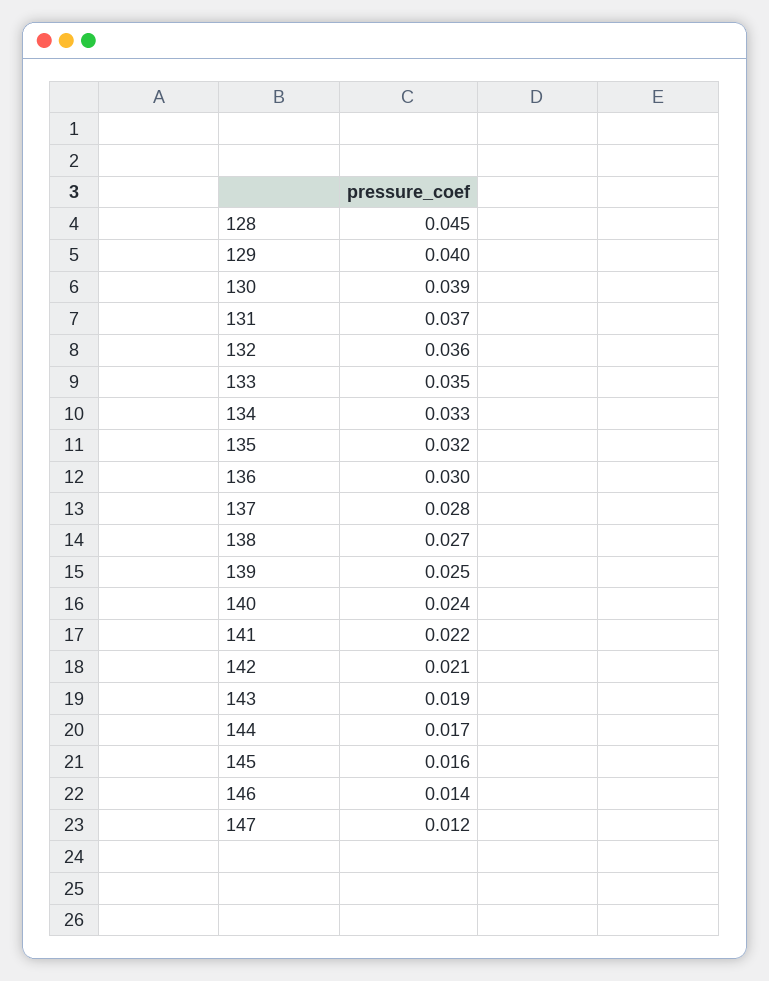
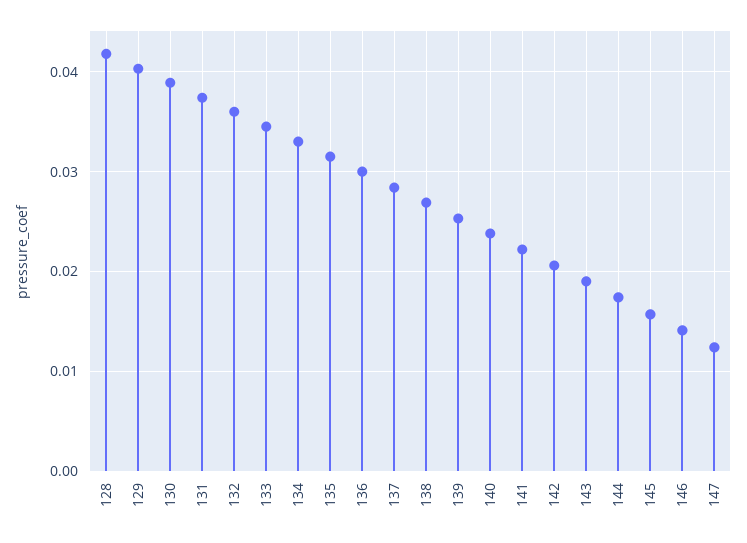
  {
-   "128": 0.045,
+   "128": 0.042,
    "129": 0.04,
    "130": 0.039,
    "131": 0.037,
    "132": 0.036,
    "133": 0.035,
    "134": 0.033,
    "135": 0.032,
    "136": 0.03,
    "137": 0.028,
    "138": 0.027,
    "139": 0.025,
    "140": 0.024,
    "141": 0.022,
    "142": 0.021,
    "143": 0.019,
    "144": 0.017,
    "145": 0.016,
    "146": 0.014,
    "147": 0.012
  }

